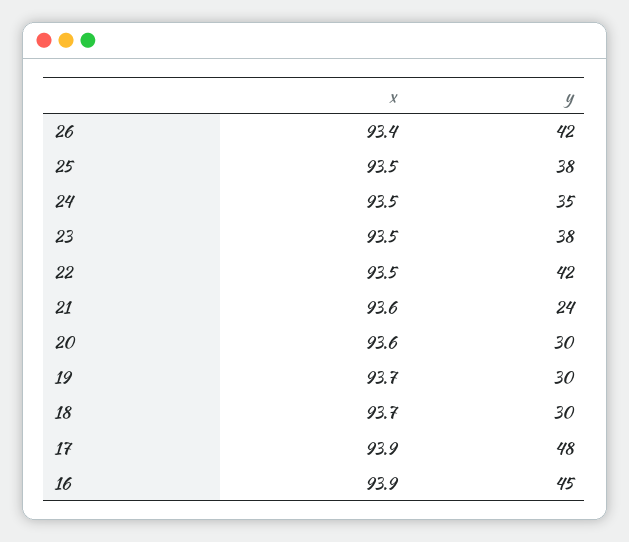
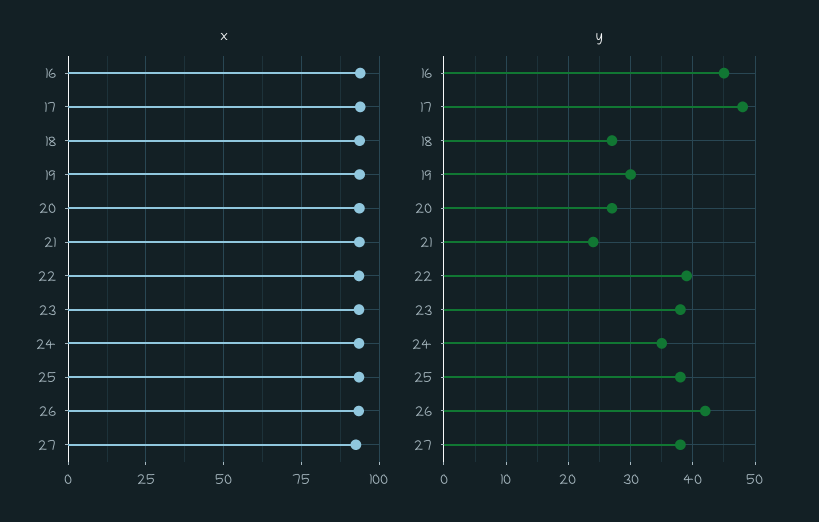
  {
    "x": {
      "26": 93.4,
      "25": 93.5,
      "24": 93.5,
      "23": 93.5,
      "22": 93.5,
      "21": 93.6,
      "20": 93.6,
      "19": 93.7,
      "18": 93.7,
      "17": 93.9,
-     "16": 93.9
+     "16": 93.9,
+     "27": 92.5
    },
    "y": {
      "26": 42,
      "25": 38,
      "24": 35,
      "23": 38,
-     "22": 42,
+     "22": 39,
      "21": 24,
-     "20": 30,
+     "20": 27,
      "19": 30,
-     "18": 30,
+     "18": 27,
      "17": 48,
-     "16": 45
+     "16": 45,
+     "27": 38
    }
  }

